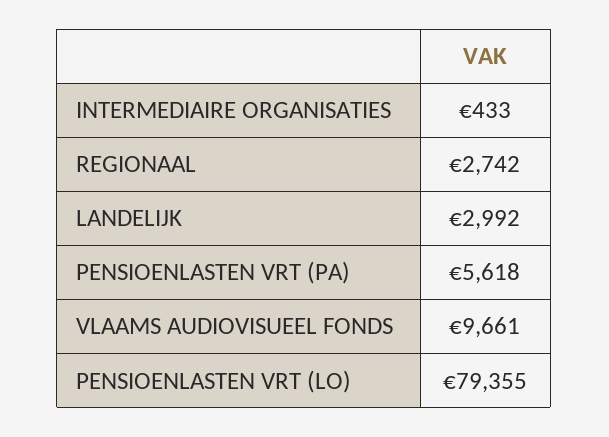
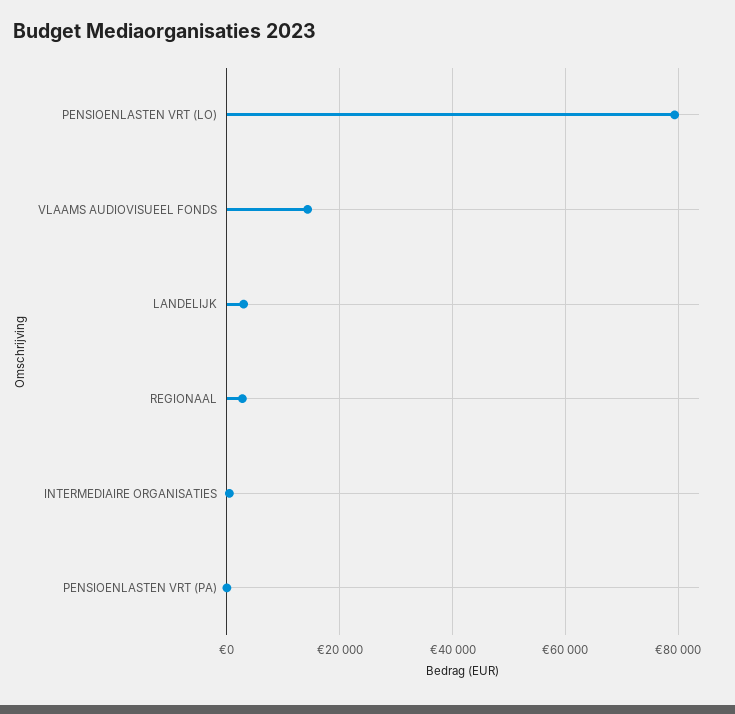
  {
    "INTERMEDIAIRE ORGANISATIES": 433,
    "REGIONAAL": 2742,
    "LANDELIJK": 2992,
-   "PENSIOENLASTEN VRT (PA)": 5618,
+   "PENSIOENLASTEN VRT (PA)": 0,
-   "VLAAMS AUDIOVISUEEL FONDS": 9661,
+   "VLAAMS AUDIOVISUEEL FONDS": 14000,
    "PENSIOENLASTEN VRT (LO)": 79355
  }

